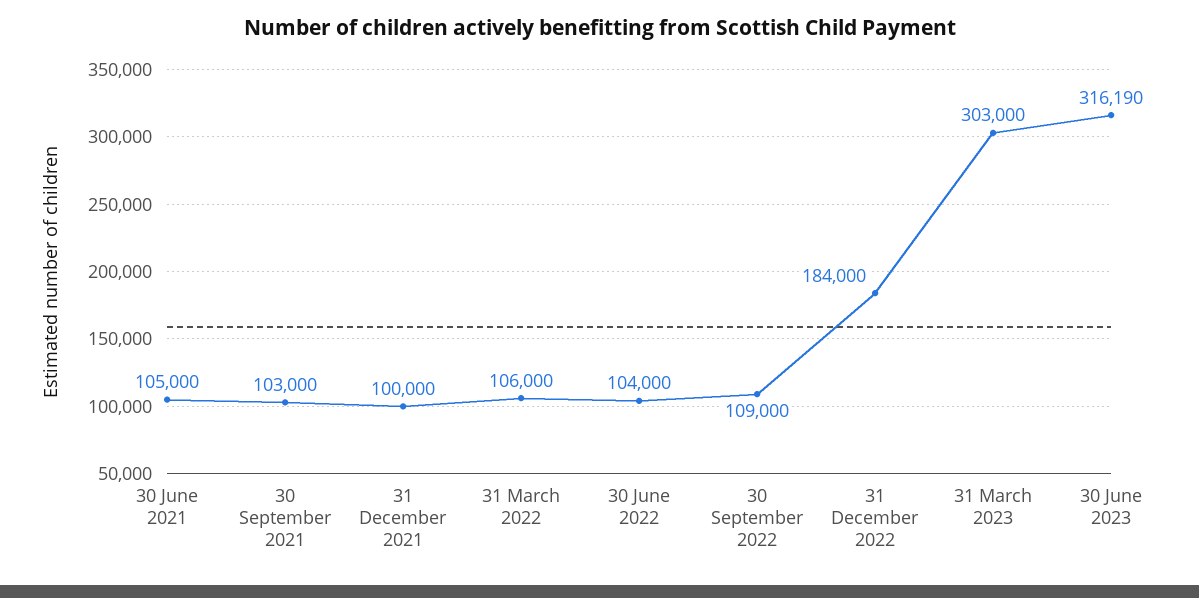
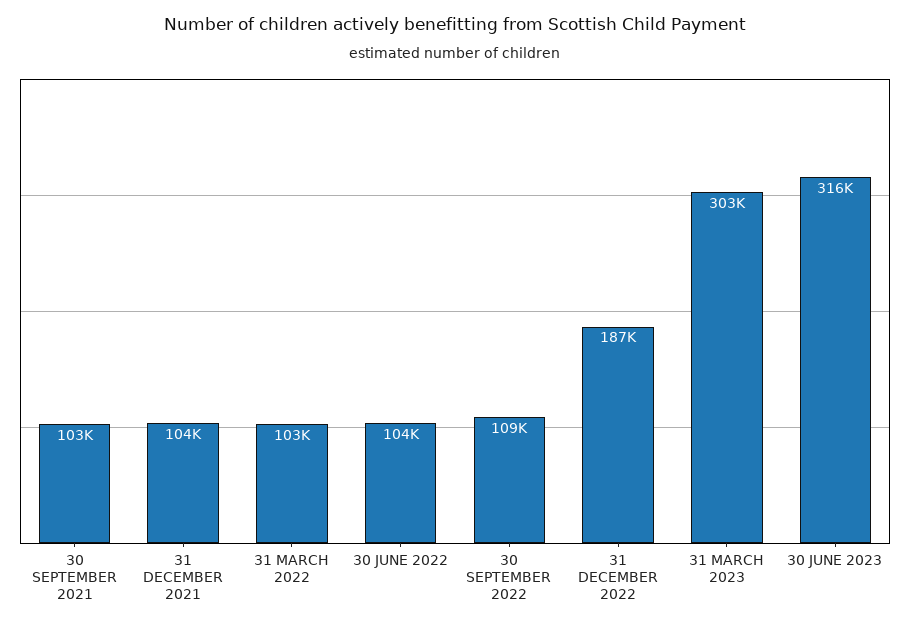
  {
-   "30 June 2021": 105000,
    "30 September 2021": 103000,
-   "31 December 2021": 100000,
+   "31 December 2021": 104000,
-   "31 March 2022": 106000,
+   "31 March 2022": 103000,
    "30 June 2022": 104000,
    "30 September 2022": 109000,
-   "31 December 2022": 184000,
+   "31 December 2022": 187000,
    "31 March 2023": 303000,
    "30 June 2023": 316190
  }

